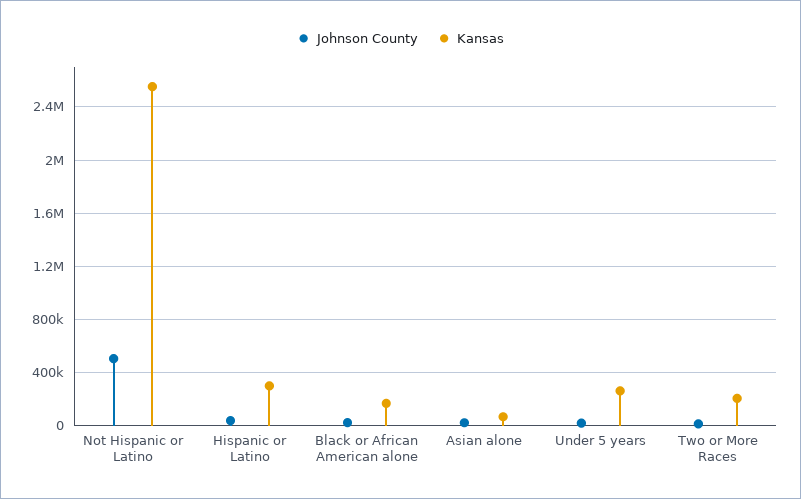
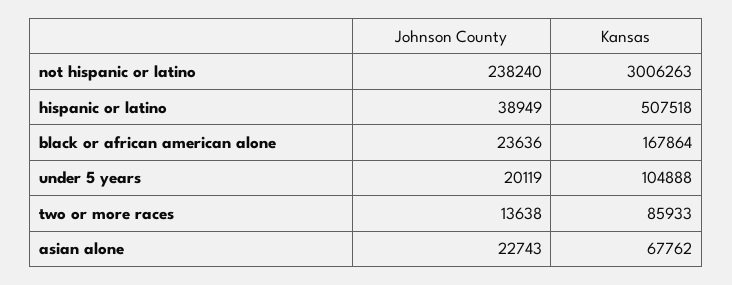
  {
    "Johnson County": {
-     "Not Hispanic or Latino": 500000,
+     "Not Hispanic or Latino": 238240,
      "Hispanic or Latino": 38949,
      "Black or African American alone": 23636,
      "Asian alone": 22743,
      "Under 5 years": 20119,
      "Two or More Races": 13638
    },
    "Kansas": {
-     "Not Hispanic or Latino": 2550000,
+     "Not Hispanic or Latino": 3006263,
-     "Hispanic or Latino": 300000,
+     "Hispanic or Latino": 507518,
      "Black or African American alone": 167864,
      "Asian alone": 67762,
-     "Under 5 years": 250000,
+     "Under 5 years": 104888,
-     "Two or More Races": 200000
+     "Two or More Races": 85933
    }
  }

